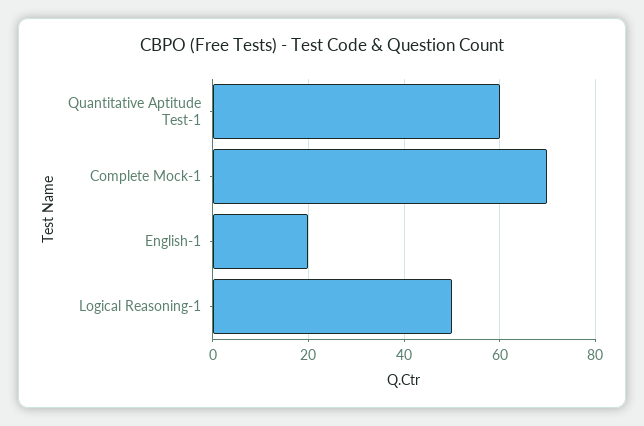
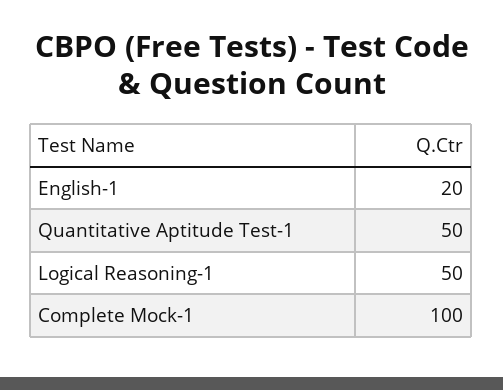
  {
-   "Quantitative Aptitude Test-1": 60,
+   "Quantitative Aptitude Test-1": 50,
-   "Complete Mock-1": 70,
+   "Complete Mock-1": 100,
    "English-1": 20,
    "Logical Reasoning-1": 50
  }

